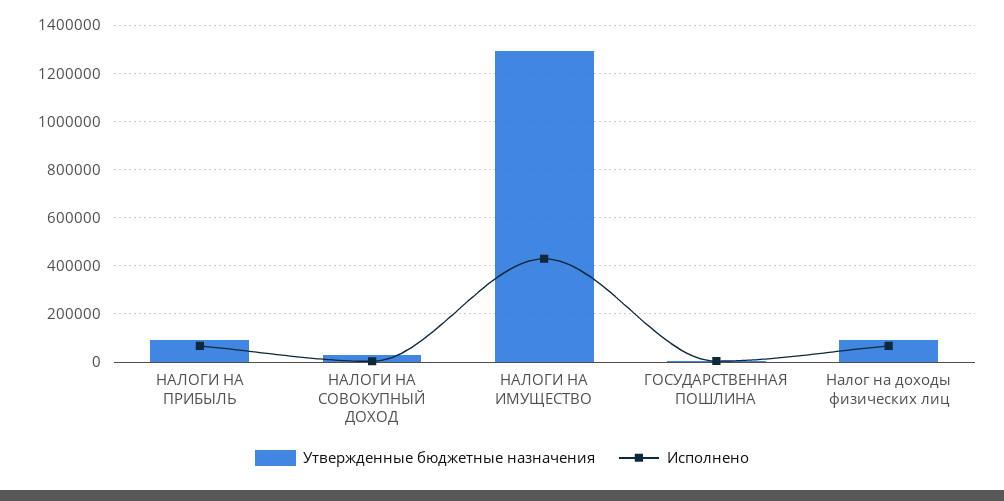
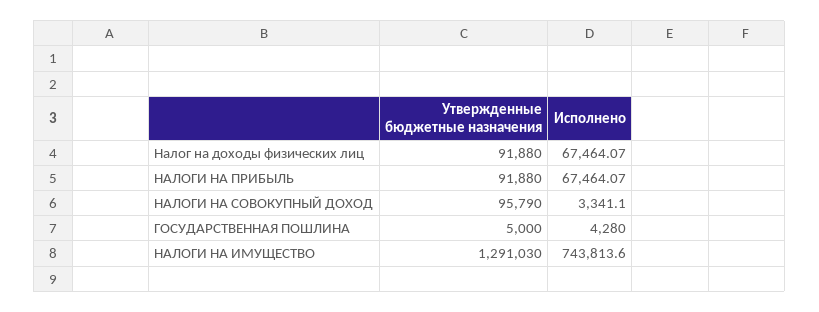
  {
    "Утвержденные бюджетные назначения": {
      "НАЛОГИ НА ПРИБЫЛЬ": 91880,
-     "НАЛОГИ НА СОВОКУПНЫЙ ДОХОД": 25000,
+     "НАЛОГИ НА СОВОКУПНЫЙ ДОХОД": 95790,
      "НАЛОГИ НА ИМУЩЕСТВО": 1291030,
      "ГОСУДАРСТВЕННАЯ ПОШЛИНА": 5000,
      "Налог на доходы физических лиц": 91880
    },
    "Исполнено": {
      "НАЛОГИ НА ПРИБЫЛЬ": 67464.07,
      "НАЛОГИ НА СОВОКУПНЫЙ ДОХОД": 3341.1,
-     "НАЛОГИ НА ИМУЩЕСТВО": 425000,
+     "НАЛОГИ НА ИМУЩЕСТВО": 743813.6,
      "ГОСУДАРСТВЕННАЯ ПОШЛИНА": 4280,
      "Налог на доходы физических лиц": 67464.07
    }
  }

